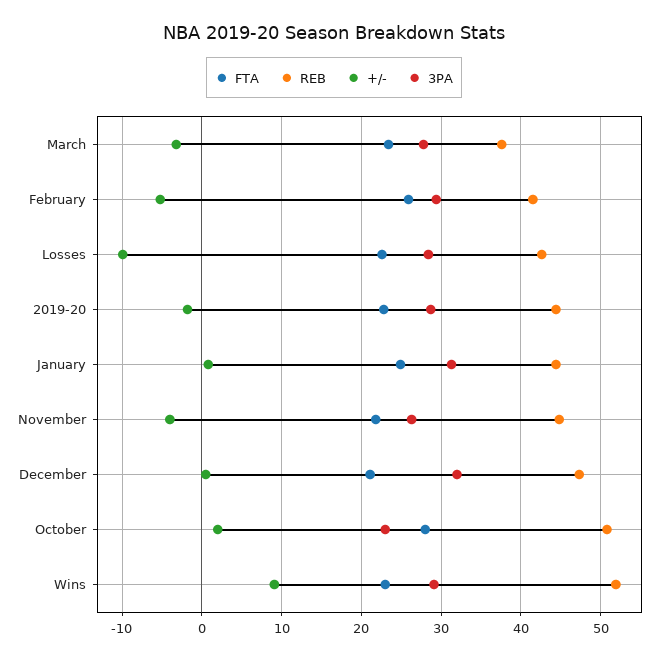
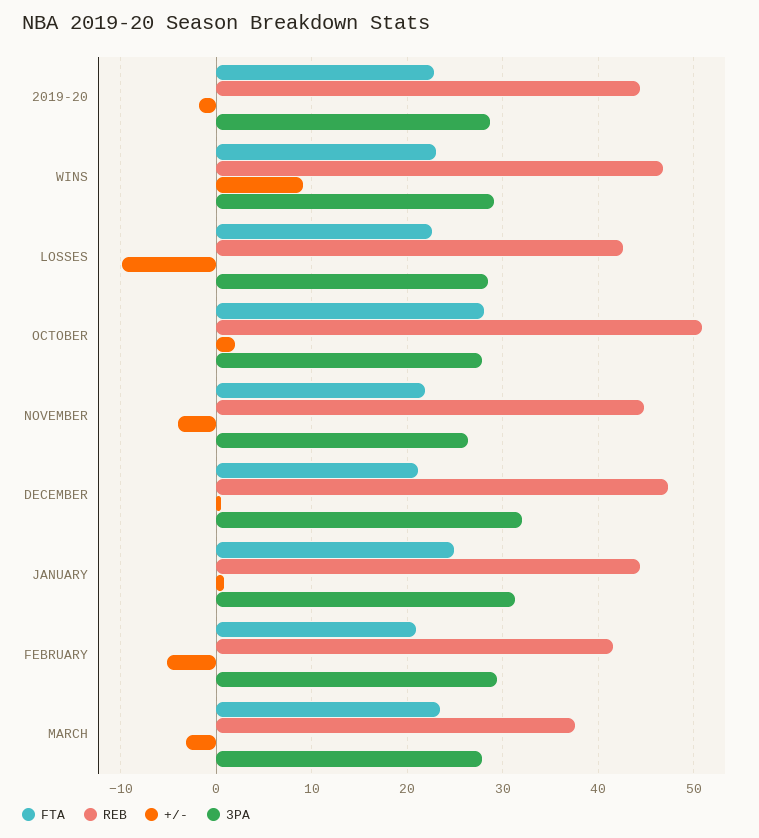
  {
    "FTA": {
      "March": 23,
-     "February": 26,
+     "February": 21,
      "Losses": 23,
      "2019-20": 23,
      "January": 25,
      "November": 22,
      "December": 21,
      "October": 28,
      "Wins": 23
    },
    "REB": {
      "March": 38,
      "February": 42,
      "Losses": 43,
      "2019-20": 44,
      "January": 44,
      "November": 45,
      "December": 47,
      "October": 51,
-     "Wins": 52
+     "Wins": 47
    },
    "+/-": {
      "March": -3,
      "February": -5,
      "Losses": -10,
      "2019-20": -2,
      "January": 1,
      "November": -4,
      "December": 1,
      "October": 2,
      "Wins": 9
    },
    "3PA": {
      "March": 28,
      "February": 29,
      "Losses": 28,
      "2019-20": 29,
      "January": 31,
      "November": 26,
      "December": 32,
-     "October": 23,
+     "October": 28,
      "Wins": 29
    }
  }

